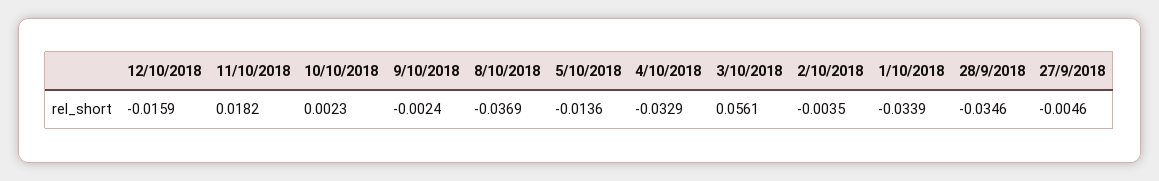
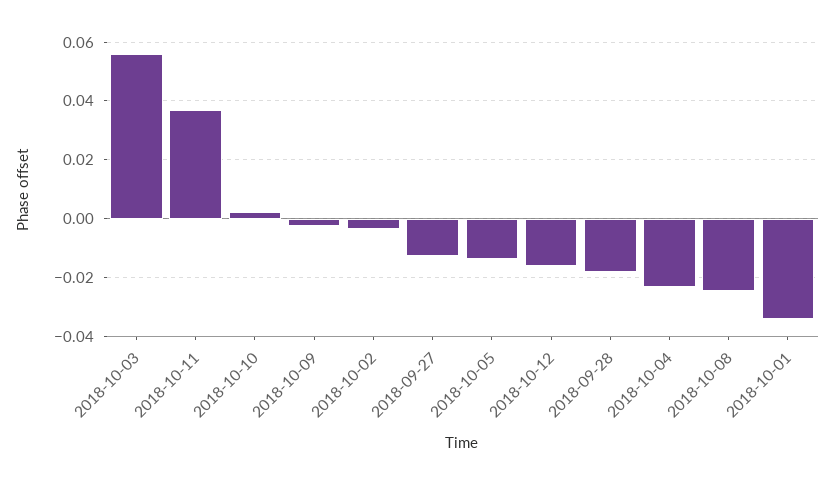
  {
    "12/10/2018": -0.0159,
-   "11/10/2018": 0.0182,
+   "11/10/2018": 0.0375,
    "10/10/2018": 0.0023,
    "9/10/2018": -0.0024,
-   "8/10/2018": -0.0369,
+   "8/10/2018": -0.025,
    "5/10/2018": -0.0136,
-   "4/10/2018": -0.0329,
+   "4/10/2018": -0.0225,
    "3/10/2018": 0.0561,
    "2/10/2018": -0.0035,
    "1/10/2018": -0.0339,
-   "28/9/2018": -0.0346,
+   "28/9/2018": -0.0175,
-   "27/9/2018": -0.0046
+   "27/9/2018": -0.0125
  }

